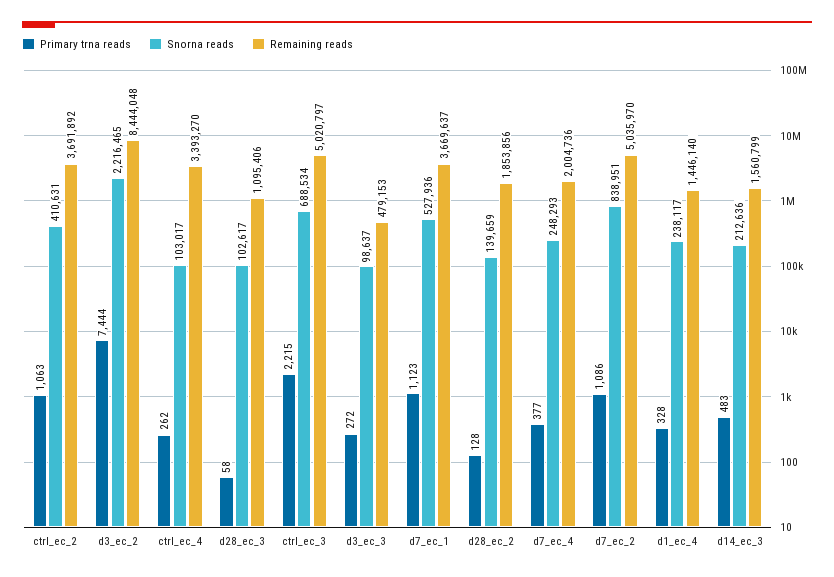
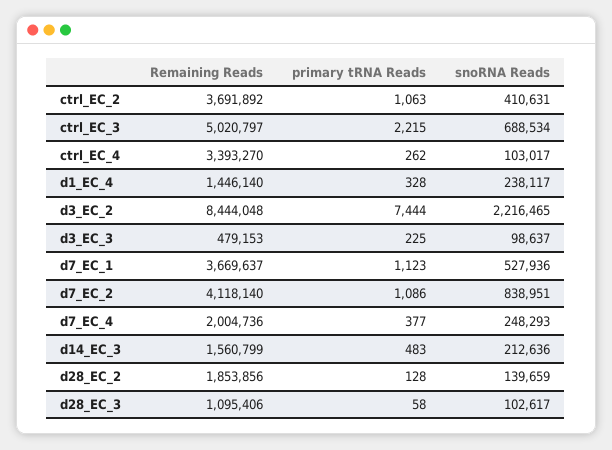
  {
    "Primary trna reads": {
      "ctrl_ec_2": 1063,
      "d3_ec_2": 7444,
      "ctrl_ec_4": 262,
      "d28_ec_3": 58,
      "ctrl_ec_3": 2215,
-     "d3_ec_3": 272,
+     "d3_ec_3": 225,
      "d7_ec_1": 1123,
      "d28_ec_2": 128,
      "d7_ec_4": 377,
      "d7_ec_2": 1086,
      "d1_ec_4": 328,
      "d14_ec_3": 483
    },
    "Snorna reads": {
      "ctrl_ec_2": 410631,
      "d3_ec_2": 2216465,
      "ctrl_ec_4": 103017,
      "d28_ec_3": 102617,
      "ctrl_ec_3": 688534,
      "d3_ec_3": 98637,
      "d7_ec_1": 527936,
      "d28_ec_2": 139659,
      "d7_ec_4": 248293,
      "d7_ec_2": 838951,
      "d1_ec_4": 238117,
      "d14_ec_3": 212636
    },
    "Remaining reads": {
      "ctrl_ec_2": 3691892,
      "d3_ec_2": 8444048,
      "ctrl_ec_4": 3393270,
      "d28_ec_3": 1095406,
      "ctrl_ec_3": 5020797,
      "d3_ec_3": 479153,
      "d7_ec_1": 3669637,
      "d28_ec_2": 1853856,
      "d7_ec_4": 2004736,
-     "d7_ec_2": 5035970,
+     "d7_ec_2": 4118140,
      "d1_ec_4": 1446140,
      "d14_ec_3": 1560799
    }
  }

